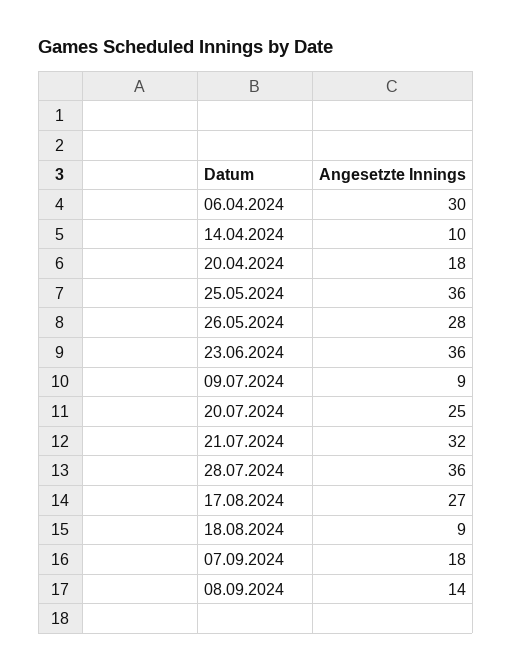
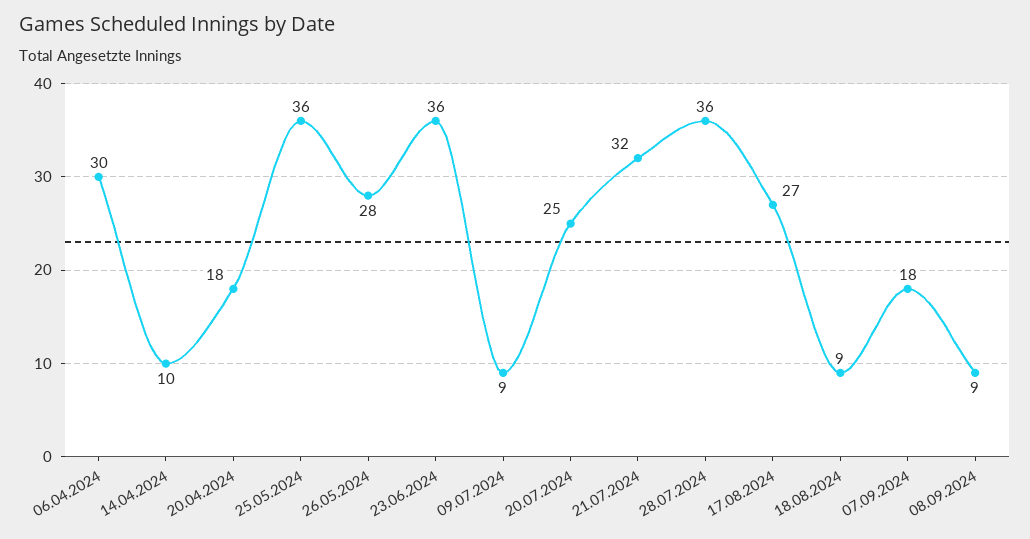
  {
    "06.04.2024": 30,
    "14.04.2024": 10,
    "20.04.2024": 18,
    "25.05.2024": 36,
    "26.05.2024": 28,
    "23.06.2024": 36,
    "09.07.2024": 9,
    "20.07.2024": 25,
    "21.07.2024": 32,
    "28.07.2024": 36,
    "17.08.2024": 27,
    "18.08.2024": 9,
    "07.09.2024": 18,
-   "08.09.2024": 14
+   "08.09.2024": 9
  }

